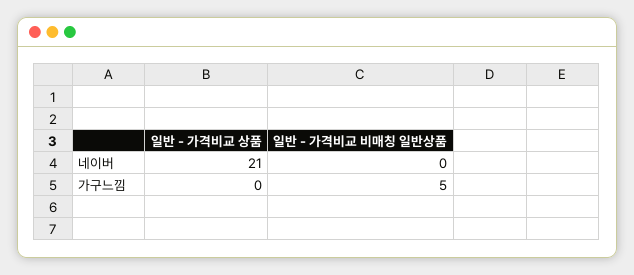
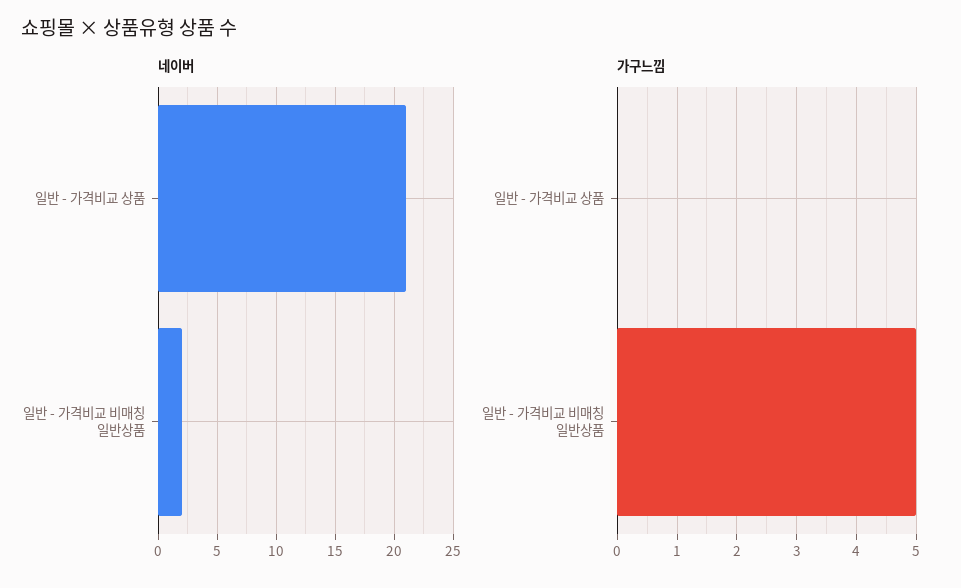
  {
    "네이버": {
      "일반 - 가격비교 상품": 21,
-     "일반 - 가격비교 비매칭 일반상품": 0
+     "일반 - 가격비교 비매칭 일반상품": 2
    },
    "가구느낌": {
      "일반 - 가격비교 상품": 0,
      "일반 - 가격비교 비매칭 일반상품": 5
    }
  }

